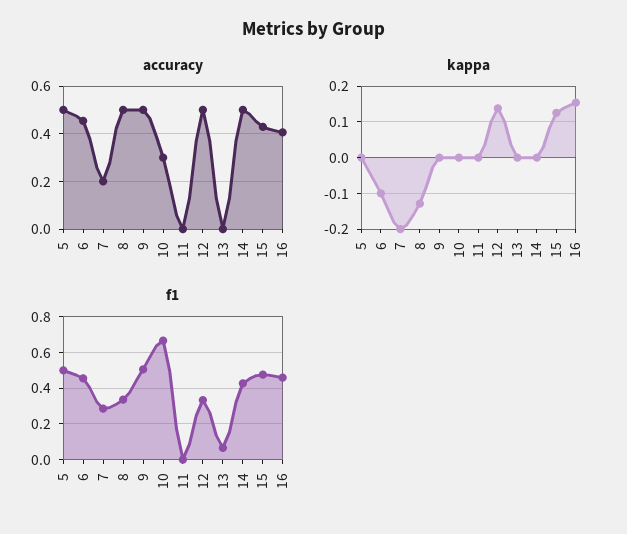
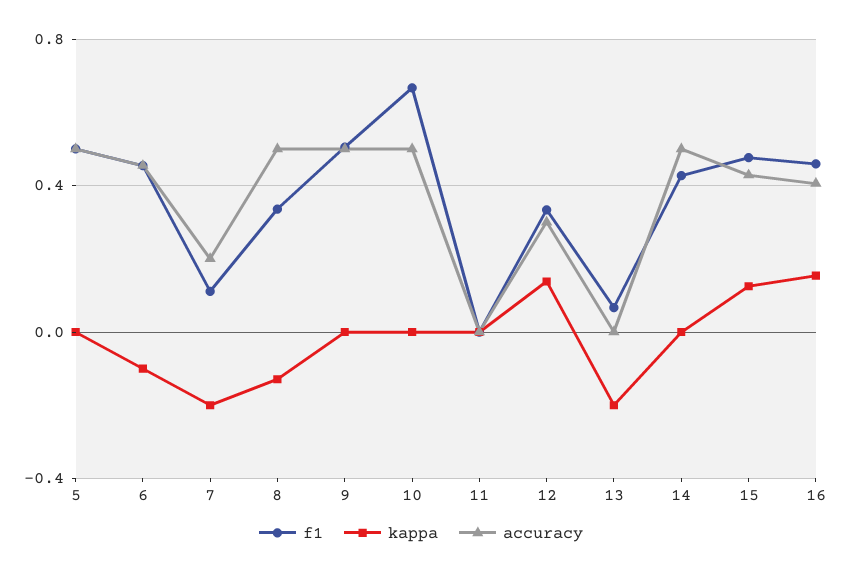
  {
    "accuracy": {
      "5": 0.5,
      "6": 0.45,
      "7": 0.2,
      "8": 0.5,
      "9": 0.5,
-     "10": 0.3,
+     "10": 0.5,
      "11": 0,
-     "12": 0.5,
+     "12": 0.3,
      "13": 0,
      "14": 0.5,
      "15": 0.45,
      "16": 0.4
    },
    "kappa": {
      "5": 0,
      "6": -0.1,
      "7": -0.2,
      "8": -0.12,
      "9": 0,
      "10": 0,
      "11": 0,
      "12": 0.14,
-     "13": 0,
+     "13": -0.2,
      "14": 0,
      "15": 0.12,
      "16": 0.16
    },
    "f1": {
      "5": 0.5,
      "6": 0.45,
-     "7": 0.3,
+     "7": 0.1,
      "8": 0.35,
      "9": 0.5,
      "10": 0.65,
      "11": 0,
      "12": 0.35,
      "13": 0.05,
      "14": 0.45,
      "15": 0.5,
      "16": 0.45
    }
  }

